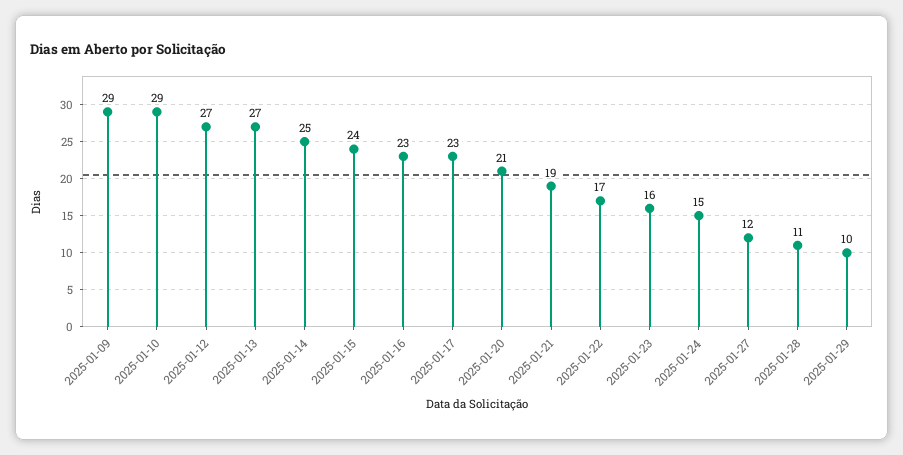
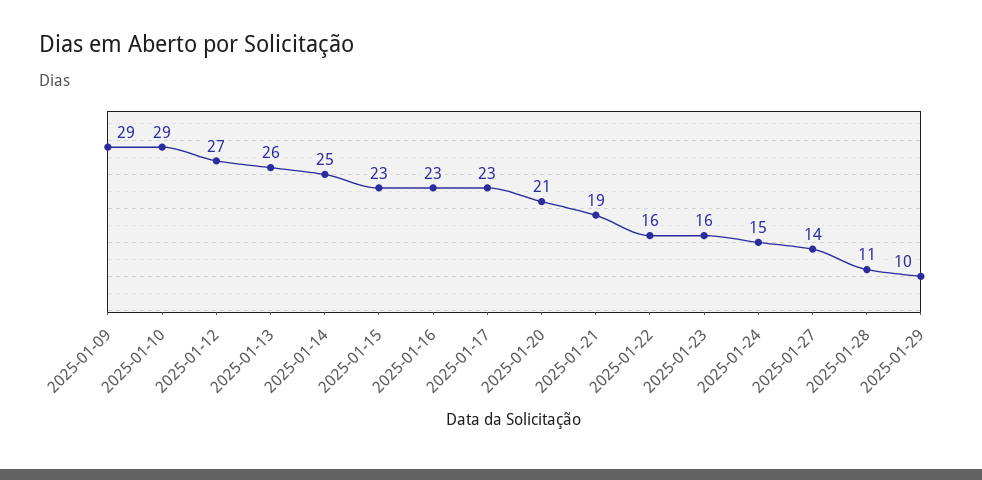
  {
    "2025-01-09": 29,
    "2025-01-10": 29,
    "2025-01-12": 27,
-   "2025-01-13": 27,
+   "2025-01-13": 26,
    "2025-01-14": 25,
-   "2025-01-15": 24,
+   "2025-01-15": 23,
    "2025-01-16": 23,
    "2025-01-17": 23,
    "2025-01-20": 21,
    "2025-01-21": 19,
-   "2025-01-22": 17,
+   "2025-01-22": 16,
    "2025-01-23": 16,
    "2025-01-24": 15,
-   "2025-01-27": 12,
+   "2025-01-27": 14,
    "2025-01-28": 11,
    "2025-01-29": 10
  }

